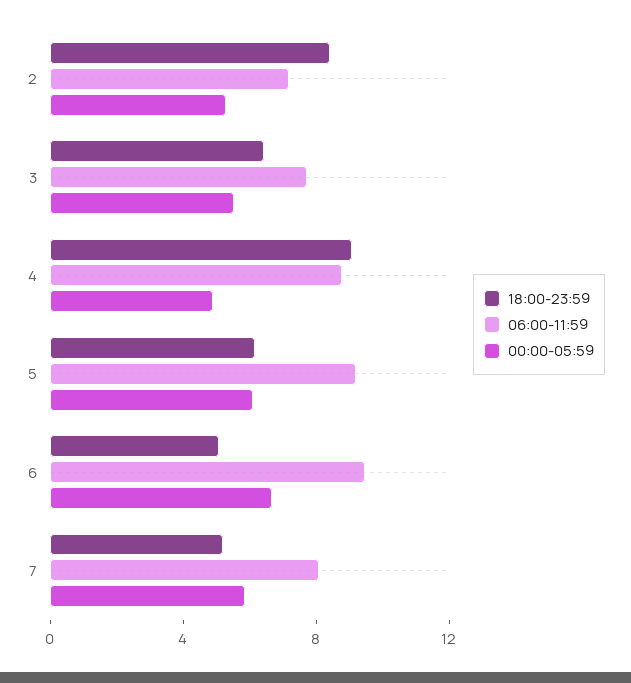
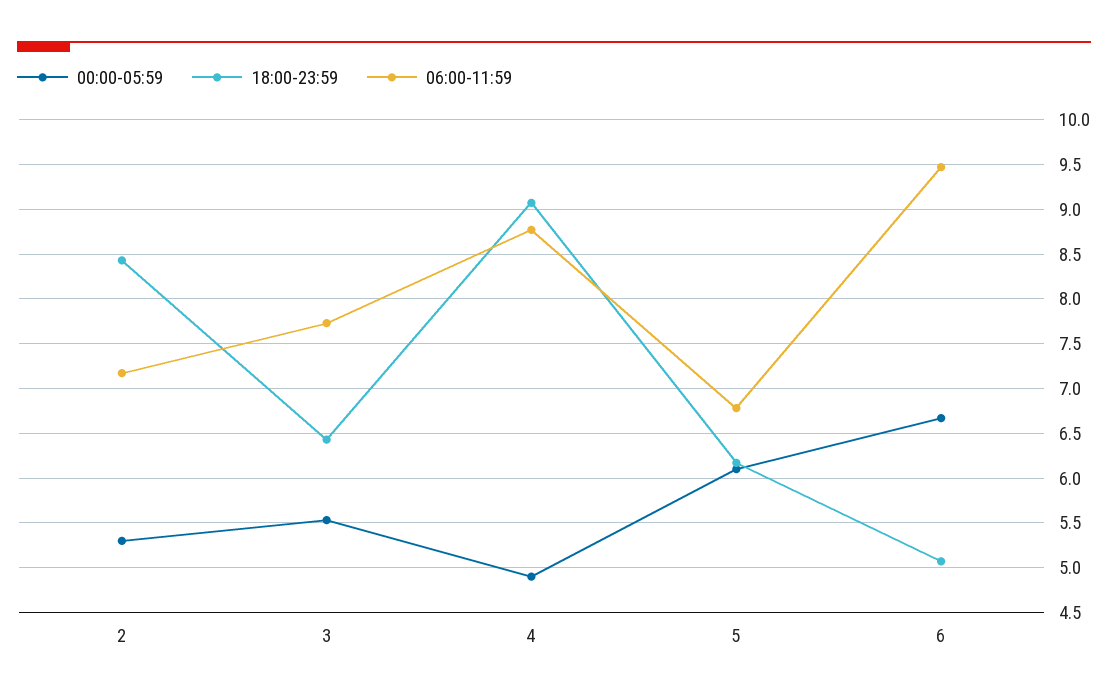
  {
    "18:00-23:59": {
      "2": 8.4,
      "3": 6.4,
      "4": 9.1,
      "5": 6.2,
-     "6": 5.1,
+     "6": 5.1
-     "7": 5
    },
    "06:00-11:59": {
      "2": 7.2,
      "3": 7.7,
      "4": 8.8,
-     "5": 9,
+     "5": 6.8,
-     "6": 9.5,
+     "6": 9.5
-     "7": 8
    },
    "00:00-05:59": {
      "2": 5.3,
      "3": 5.5,
      "4": 4.9,
      "5": 6.1,
-     "6": 6.7,
+     "6": 6.7
-     "7": 6
    }
  }

